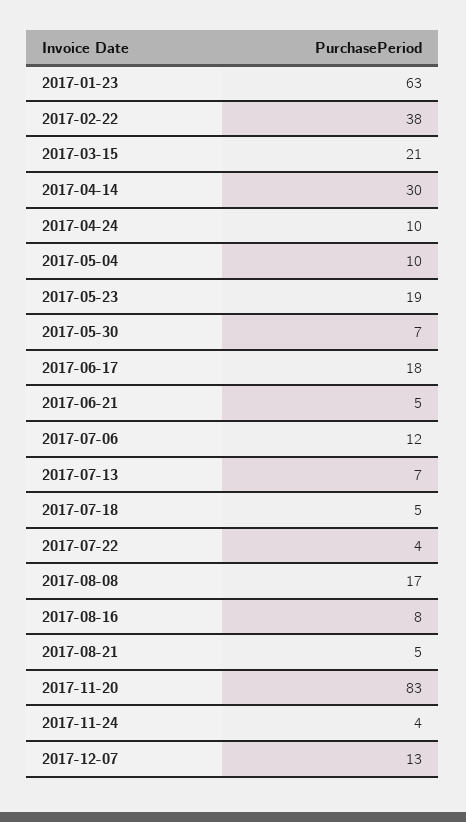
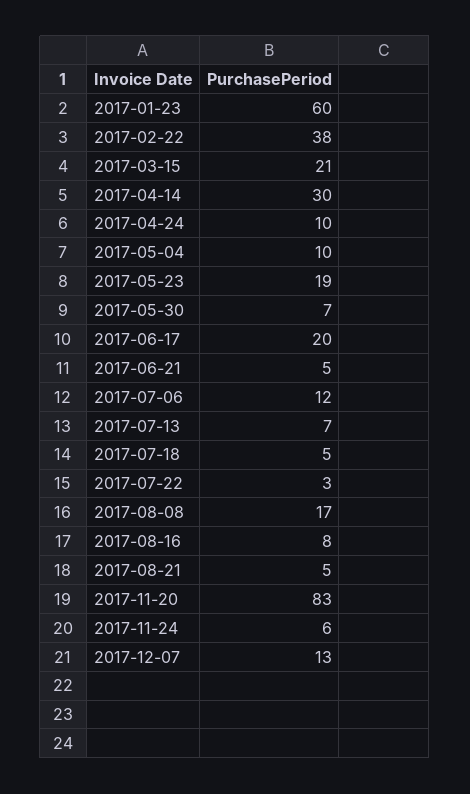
  {
-   "2017-01-23": 63,
+   "2017-01-23": 60,
    "2017-02-22": 38,
    "2017-03-15": 21,
    "2017-04-14": 30,
    "2017-04-24": 10,
    "2017-05-04": 10,
    "2017-05-23": 19,
    "2017-05-30": 7,
-   "2017-06-17": 18,
+   "2017-06-17": 20,
    "2017-06-21": 5,
    "2017-07-06": 12,
    "2017-07-13": 7,
    "2017-07-18": 5,
-   "2017-07-22": 4,
+   "2017-07-22": 3,
    "2017-08-08": 17,
    "2017-08-16": 8,
    "2017-08-21": 5,
    "2017-11-20": 83,
-   "2017-11-24": 4,
+   "2017-11-24": 6,
    "2017-12-07": 13
  }

